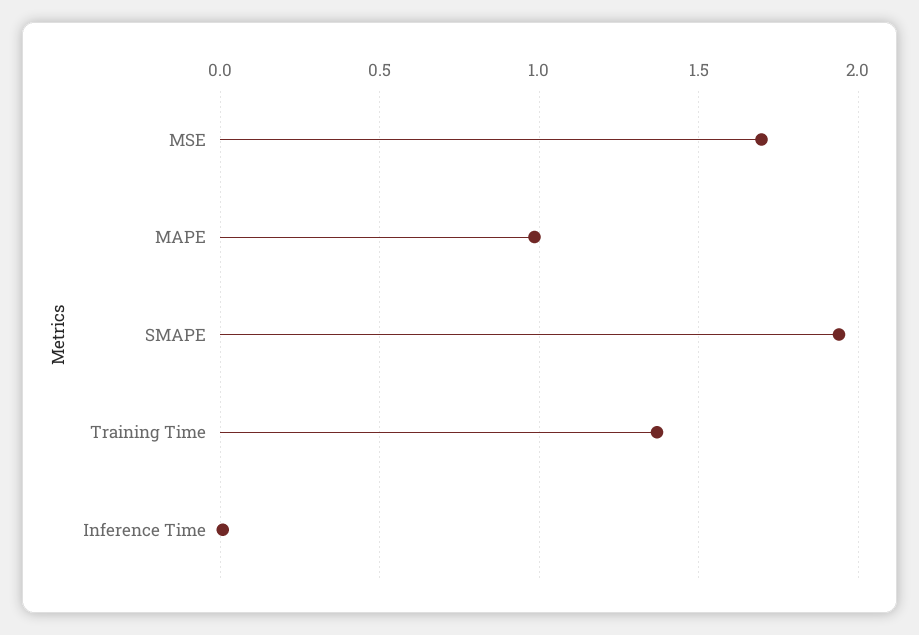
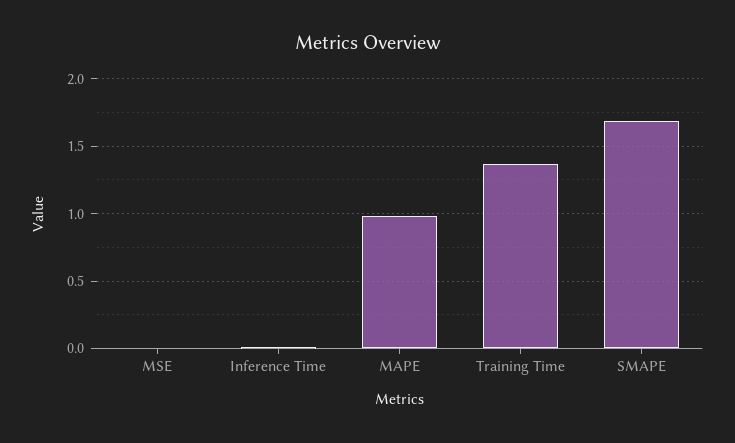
  {
-   "MSE": 1.7,
+   "MSE": 0,
    "MAPE": 1,
-   "SMAPE": 1.95,
+   "SMAPE": 1.7,
    "Training Time": 1.35,
    "Inference Time": 0
  }

